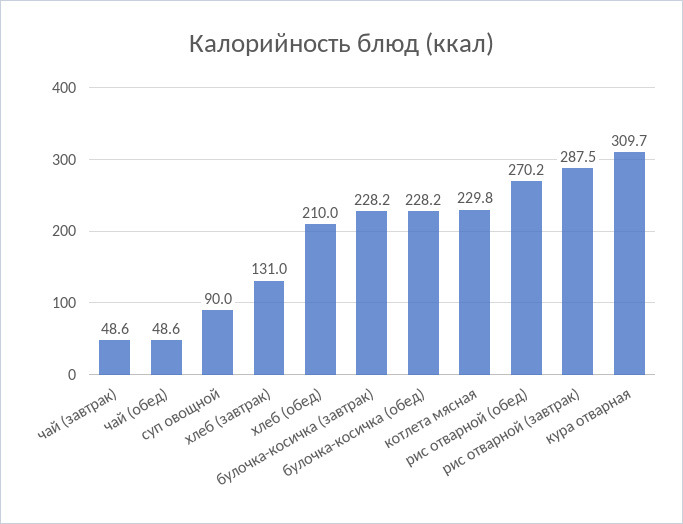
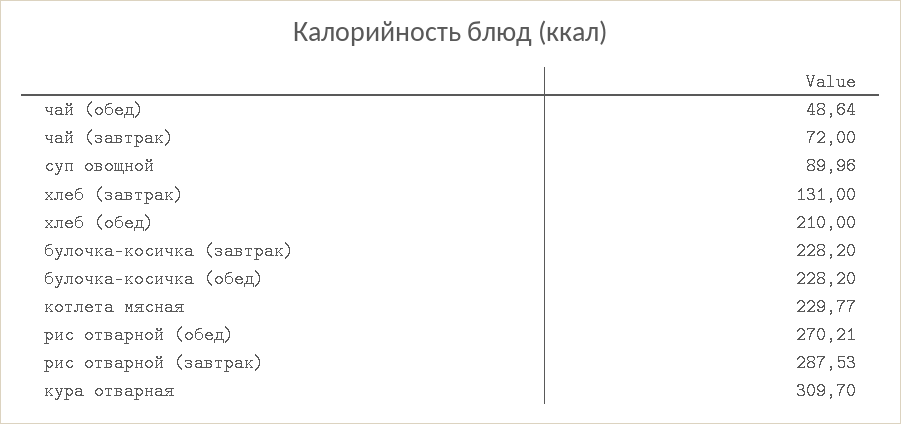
  {
-   "чай (завтрак)": 48.6,
+   "чай (завтрак)": 72,
    "чай (обед)": 48.64,
    "суп овощной": 89.96,
    "хлеб (завтрак)": 131,
    "хлеб (обед)": 210,
    "булочка-косичка (завтрак)": 228.2,
    "булочка-косичка (обед)": 228.2,
    "котлета мясная": 229.77,
    "рис отварной (обед)": 270.21,
    "рис отварной (завтрак)": 287.53,
    "кура отварная": 309.7
  }

